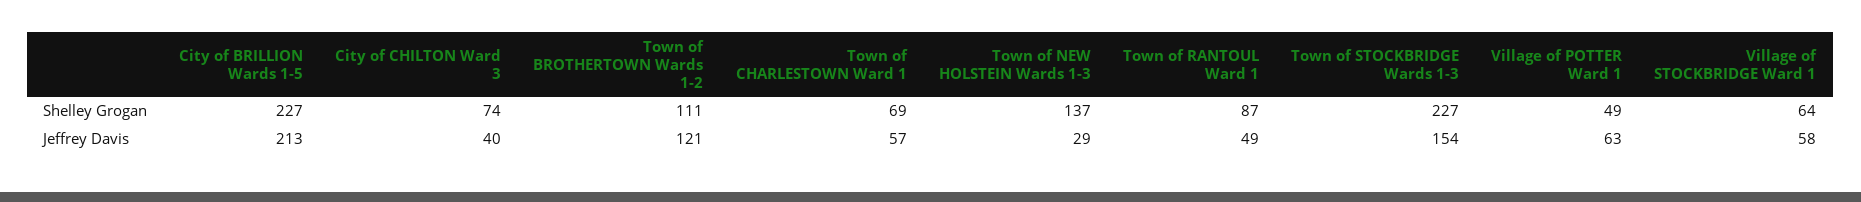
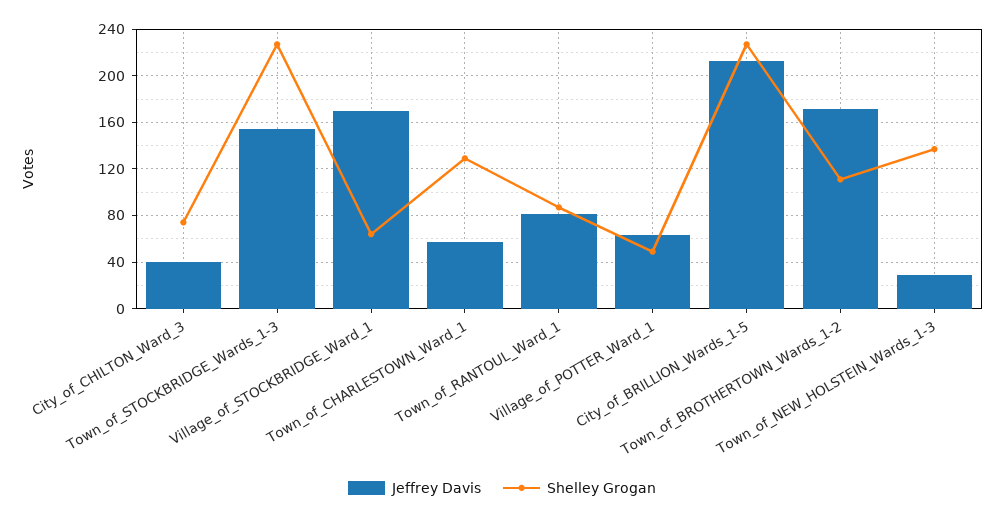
  {
    "Shelley Grogan": {
      "City of BRILLION Wards 1-5": 227,
      "City of CHILTON Ward 3": 74,
      "Town of BROTHERTOWN Wards 1-2": 111,
-     "Town of CHARLESTOWN Ward 1": 69,
+     "Town of CHARLESTOWN Ward 1": 130,
      "Town of NEW HOLSTEIN Wards 1-3": 137,
      "Town of RANTOUL Ward 1": 87,
      "Town of STOCKBRIDGE Wards 1-3": 227,
      "Village of POTTER Ward 1": 49,
      "Village of STOCKBRIDGE Ward 1": 64
    },
    "Jeffrey Davis": {
      "City of BRILLION Wards 1-5": 213,
      "City of CHILTON Ward 3": 40,
-     "Town of BROTHERTOWN Wards 1-2": 121,
+     "Town of BROTHERTOWN Wards 1-2": 170,
      "Town of CHARLESTOWN Ward 1": 57,
      "Town of NEW HOLSTEIN Wards 1-3": 29,
-     "Town of RANTOUL Ward 1": 49,
+     "Town of RANTOUL Ward 1": 80,
      "Town of STOCKBRIDGE Wards 1-3": 154,
      "Village of POTTER Ward 1": 63,
-     "Village of STOCKBRIDGE Ward 1": 58
+     "Village of STOCKBRIDGE Ward 1": 170
    }
  }

